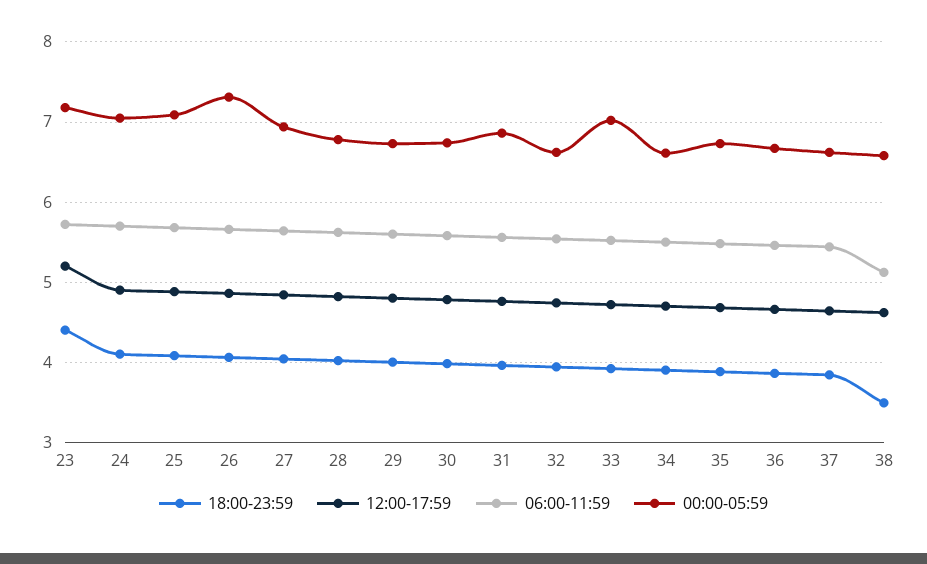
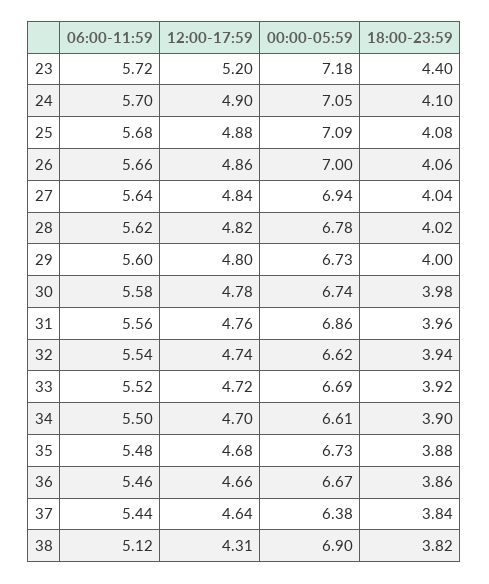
  {
    "18:00-23:59": {
      "23": 4.4,
      "24": 4.1,
      "25": 4.08,
      "26": 4.06,
      "27": 4.04,
      "28": 4.02,
      "29": 4,
      "30": 3.98,
      "31": 3.96,
      "32": 3.94,
      "33": 3.92,
      "34": 3.9,
      "35": 3.88,
      "36": 3.86,
      "37": 3.84,
-     "38": 3.5
+     "38": 3.82
    },
    "12:00-17:59": {
      "23": 5.2,
      "24": 4.9,
      "25": 4.88,
      "26": 4.86,
      "27": 4.84,
      "28": 4.82,
      "29": 4.8,
      "30": 4.78,
      "31": 4.76,
      "32": 4.74,
      "33": 4.72,
      "34": 4.7,
      "35": 4.68,
      "36": 4.66,
      "37": 4.64,
-     "38": 4.6
+     "38": 4.31
    },
    "06:00-11:59": {
      "23": 5.72,
      "24": 5.7,
      "25": 5.68,
      "26": 5.66,
      "27": 5.64,
      "28": 5.62,
      "29": 5.6,
      "30": 5.58,
      "31": 5.56,
      "32": 5.54,
      "33": 5.52,
      "34": 5.5,
      "35": 5.48,
      "36": 5.46,
      "37": 5.44,
      "38": 5.12
    },
    "00:00-05:59": {
      "23": 7.18,
      "24": 7.05,
      "25": 7.09,
-     "26": 7.3,
+     "26": 7,
      "27": 6.94,
      "28": 6.78,
      "29": 6.73,
      "30": 6.74,
      "31": 6.86,
      "32": 6.62,
-     "33": 7,
+     "33": 6.69,
      "34": 6.61,
      "35": 6.73,
      "36": 6.67,
-     "37": 6.6,
+     "37": 6.38,
-     "38": 6.6
+     "38": 6.9
    }
  }

